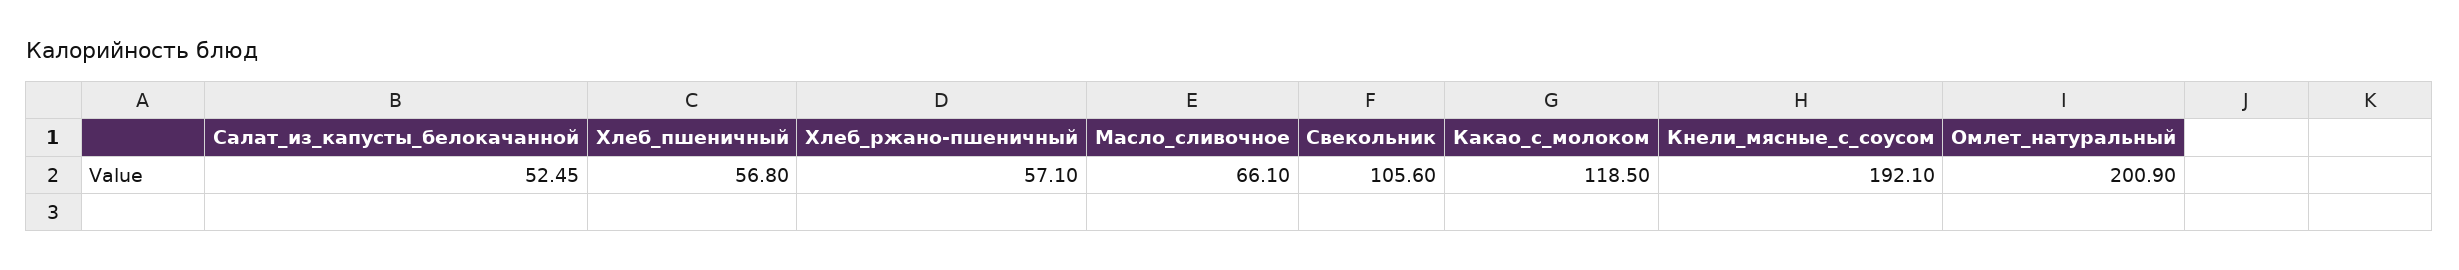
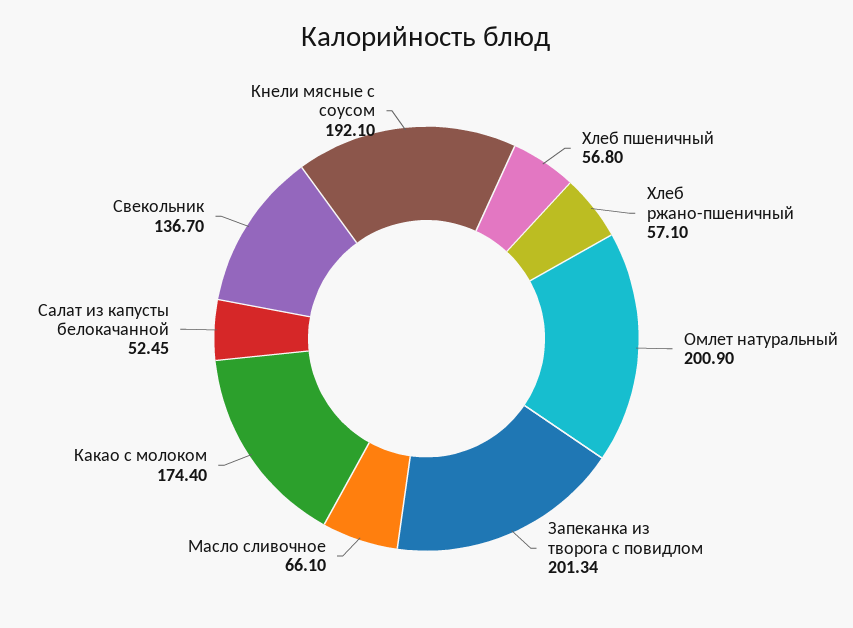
  {
    "Салат_из_капусты_белокачанной": 52.45,
    "Хлеб_пшеничный": 56.8,
    "Хлеб_ржано-пшеничный": 57.1,
    "Масло_сливочное": 66.1,
-   "Свекольник": 105.6,
+   "Свекольник": 136.7,
-   "Какао_с_молоком": 118.5,
+   "Какао_с_молоком": 174.4,
    "Кнели_мясные_с_соусом": 192.1,
-   "Омлет_натуральный": 200.9
+   "Омлет_натуральный": 200.9,
+   "Запеканка из творога с повидлом": 201.34
  }

